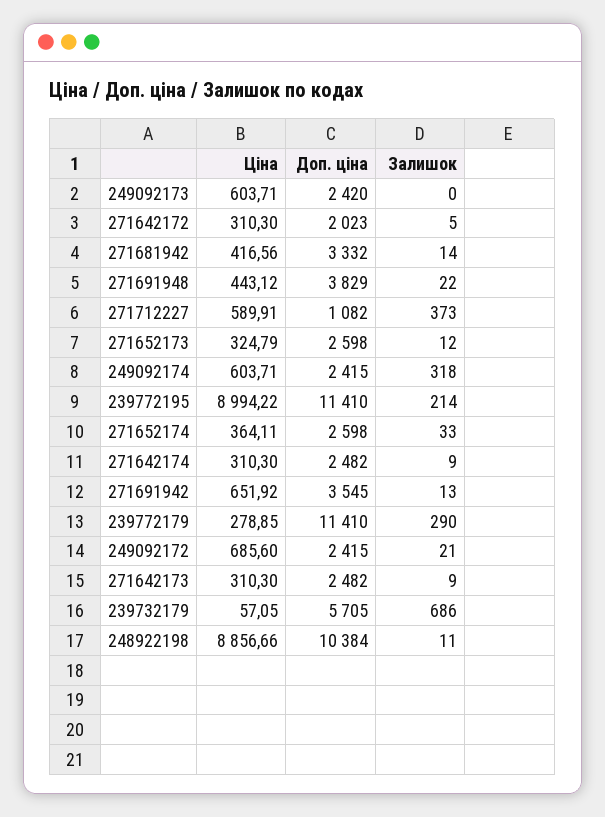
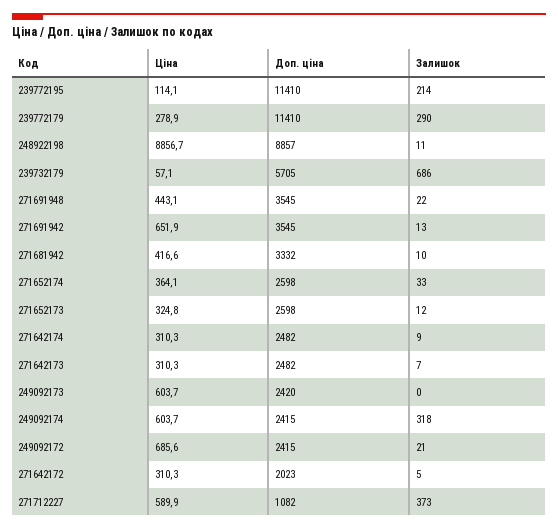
  {
    "Ціна": {
      "249092173": 603.71,
      "271642172": 310.3,
      "271681942": 416.56,
      "271691948": 443.12,
      "271712227": 589.91,
      "271652173": 324.79,
      "249092174": 603.71,
-     "239772195": 8994.22,
+     "239772195": 114.1,
      "271652174": 364.11,
      "271642174": 310.3,
      "271691942": 651.92,
      "239772179": 278.85,
      "249092172": 685.6,
      "271642173": 310.3,
      "239732179": 57.05,
      "248922198": 8856.66
    },
    "Доп. ціна": {
      "249092173": 2420,
      "271642172": 2023,
      "271681942": 3332,
-     "271691948": 3829,
+     "271691948": 3545,
      "271712227": 1082,
      "271652173": 2598,
      "249092174": 2415,
      "239772195": 11410,
      "271652174": 2598,
      "271642174": 2482,
      "271691942": 3545,
      "239772179": 11410,
      "249092172": 2415,
      "271642173": 2482,
      "239732179": 5705,
-     "248922198": 10384
+     "248922198": 8857
    },
    "Залишок": {
      "249092173": 0,
      "271642172": 5,
-     "271681942": 14,
+     "271681942": 10,
      "271691948": 22,
      "271712227": 373,
      "271652173": 12,
      "249092174": 318,
      "239772195": 214,
      "271652174": 33,
      "271642174": 9,
      "271691942": 13,
      "239772179": 290,
      "249092172": 21,
-     "271642173": 9,
+     "271642173": 7,
      "239732179": 686,
      "248922198": 11
    }
  }

